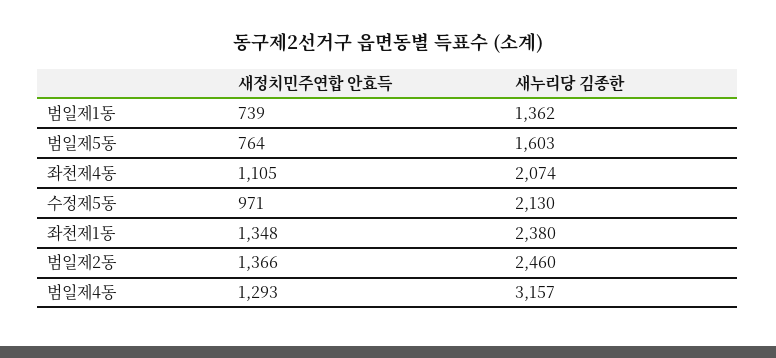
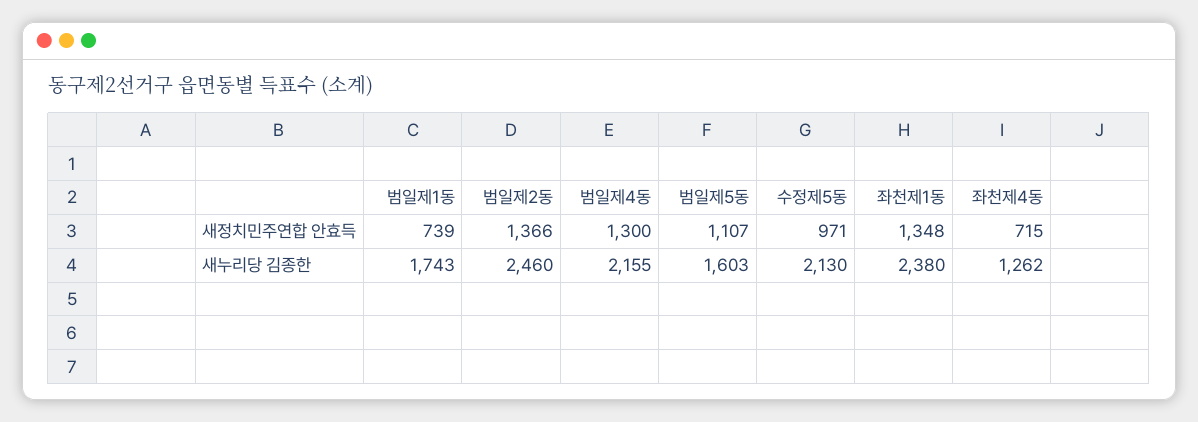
  {
    "새정치민주연합 안효득": {
      "범일제1동": 739,
-     "범일제5동": 764,
+     "범일제5동": 1107,
-     "좌천제4동": 1105,
+     "좌천제4동": 715,
      "수정제5동": 971,
      "좌천제1동": 1348,
      "범일제2동": 1366,
-     "범일제4동": 1293
+     "범일제4동": 1300
    },
    "새누리당 김종한": {
-     "범일제1동": 1362,
+     "범일제1동": 1743,
      "범일제5동": 1603,
-     "좌천제4동": 2074,
+     "좌천제4동": 1262,
      "수정제5동": 2130,
      "좌천제1동": 2380,
      "범일제2동": 2460,
-     "범일제4동": 3157
+     "범일제4동": 2155
    }
  }

